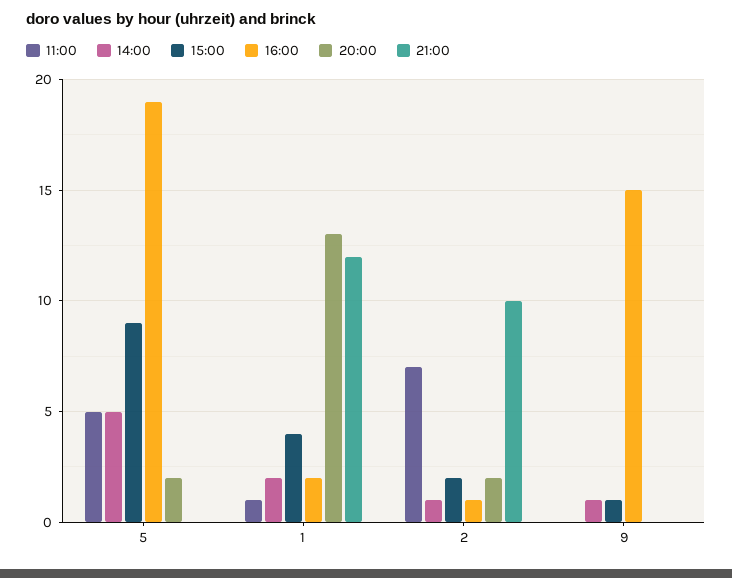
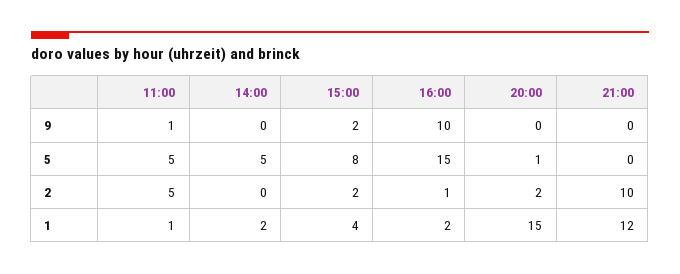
  {
    "11:00": {
      "5": 5,
      "1": 1,
-     "2": 7,
+     "2": 5,
-     "9": 0
+     "9": 1
    },
    "14:00": {
      "5": 5,
      "1": 2,
-     "2": 1,
+     "2": 0,
-     "9": 1
+     "9": 0
    },
    "15:00": {
-     "5": 9,
+     "5": 8,
      "1": 4,
      "2": 2,
-     "9": 1
+     "9": 2
    },
    "16:00": {
-     "5": 19,
+     "5": 15,
      "1": 2,
      "2": 1,
-     "9": 15
+     "9": 10
    },
    "20:00": {
-     "5": 2,
+     "5": 1,
-     "1": 13,
+     "1": 15,
      "2": 2,
      "9": 0
    },
    "21:00": {
      "5": 0,
      "1": 12,
      "2": 10,
      "9": 0
    }
  }

